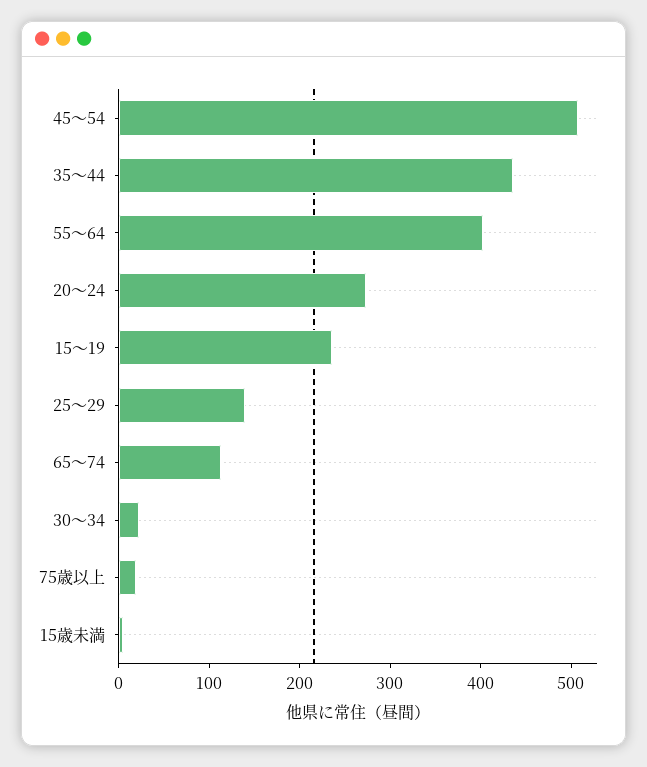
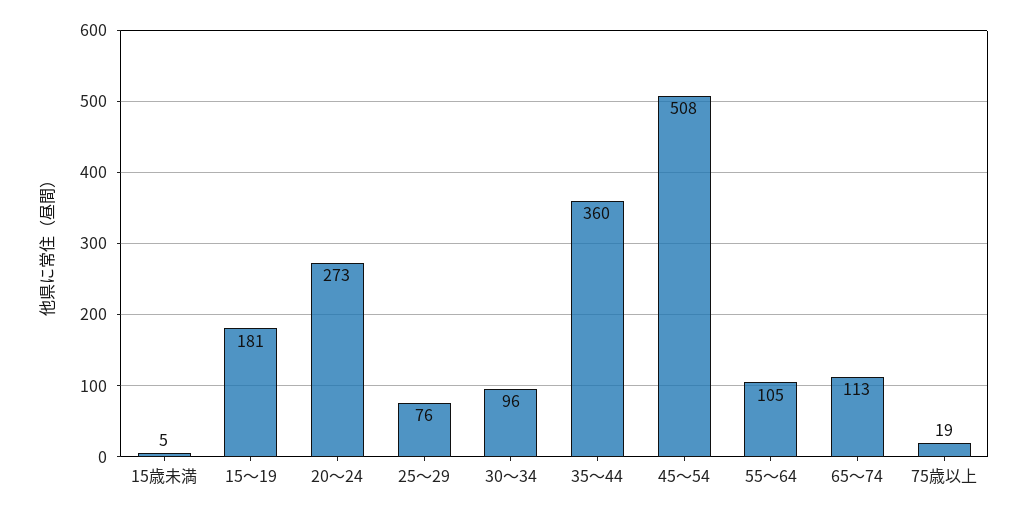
  {
    "45～54": 508,
-   "35～44": 440,
+   "35～44": 360,
-   "55～64": 400,
+   "55～64": 105,
    "20～24": 273,
-   "15～19": 240,
+   "15～19": 181,
-   "25～29": 140,
+   "25～29": 76,
    "65～74": 113,
-   "30～34": 20,
+   "30～34": 96,
    "75歳以上": 19,
    "15歳未満": 5
  }

